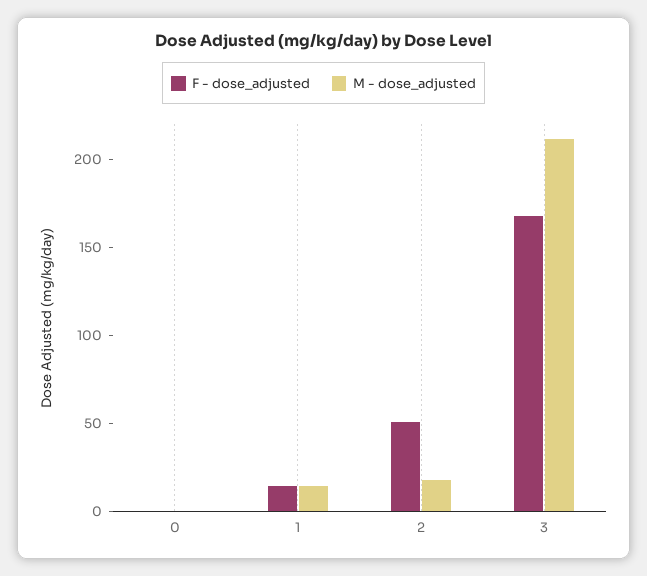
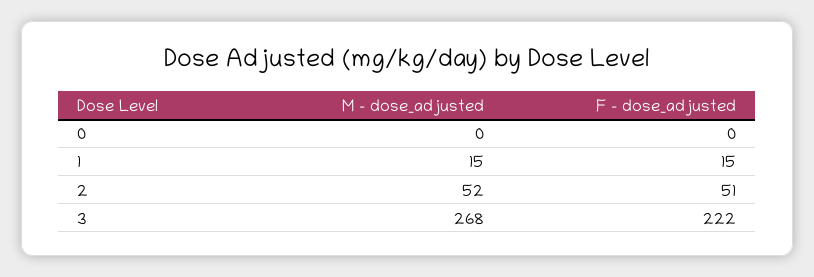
  {
    "F - dose_adjusted": {
      "0": 0,
      "1": 15,
      "2": 51,
-     "3": 170
+     "3": 222
    },
    "M - dose_adjusted": {
      "0": 0,
      "1": 15,
-     "2": 20,
+     "2": 52,
-     "3": 210
+     "3": 268
    }
  }

